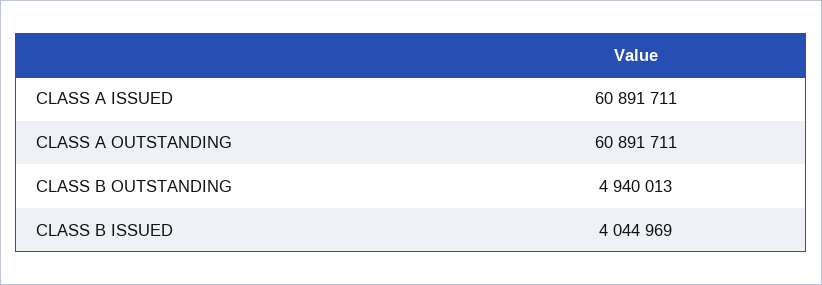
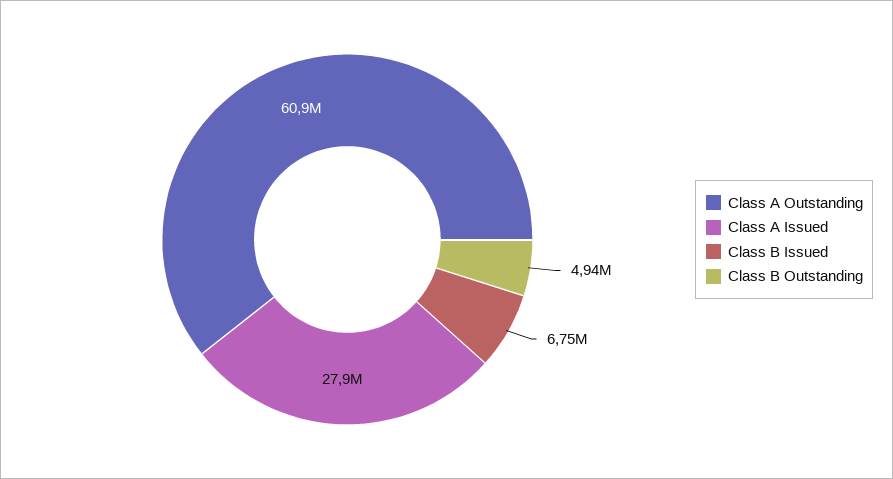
  {
-   "CLASS A ISSUED": 60891711,
+   "CLASS A ISSUED": 27900000,
    "CLASS A OUTSTANDING": 60891711,
    "CLASS B OUTSTANDING": 4940013,
-   "CLASS B ISSUED": 4044969
+   "CLASS B ISSUED": 6750000
  }

